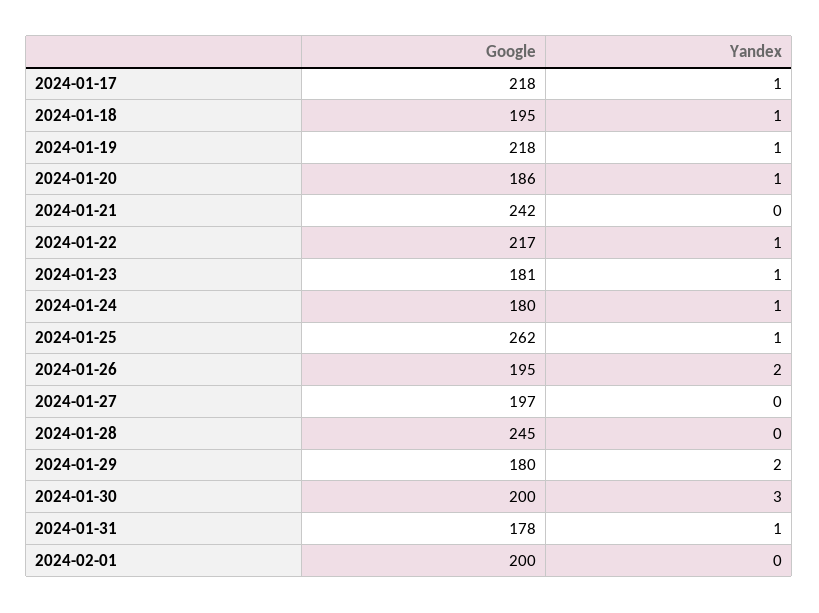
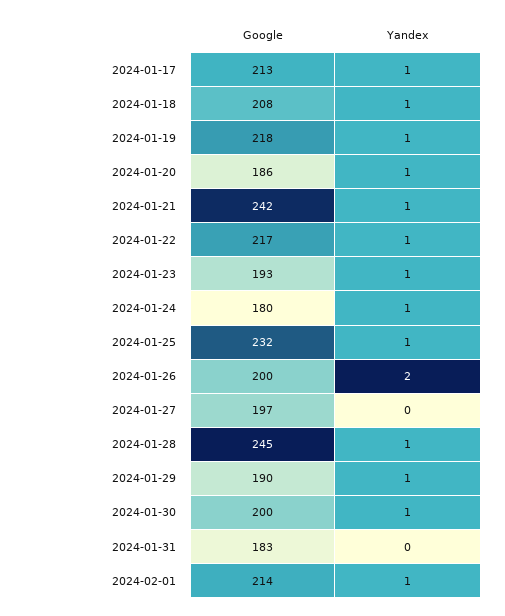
  {
    "Google": {
-     "2024-01-17": 218,
+     "2024-01-17": 213,
-     "2024-01-18": 195,
+     "2024-01-18": 208,
      "2024-01-19": 218,
      "2024-01-20": 186,
      "2024-01-21": 242,
      "2024-01-22": 217,
-     "2024-01-23": 181,
+     "2024-01-23": 193,
      "2024-01-24": 180,
-     "2024-01-25": 262,
+     "2024-01-25": 232,
-     "2024-01-26": 195,
+     "2024-01-26": 200,
      "2024-01-27": 197,
      "2024-01-28": 245,
-     "2024-01-29": 180,
+     "2024-01-29": 190,
      "2024-01-30": 200,
-     "2024-01-31": 178,
+     "2024-01-31": 183,
-     "2024-02-01": 200
+     "2024-02-01": 214
    },
    "Yandex": {
      "2024-01-17": 1,
      "2024-01-18": 1,
      "2024-01-19": 1,
      "2024-01-20": 1,
-     "2024-01-21": 0,
+     "2024-01-21": 1,
      "2024-01-22": 1,
      "2024-01-23": 1,
      "2024-01-24": 1,
      "2024-01-25": 1,
      "2024-01-26": 2,
      "2024-01-27": 0,
-     "2024-01-28": 0,
+     "2024-01-28": 1,
-     "2024-01-29": 2,
+     "2024-01-29": 1,
-     "2024-01-30": 3,
+     "2024-01-30": 1,
-     "2024-01-31": 1,
+     "2024-01-31": 0,
-     "2024-02-01": 0
+     "2024-02-01": 1
    }
  }

